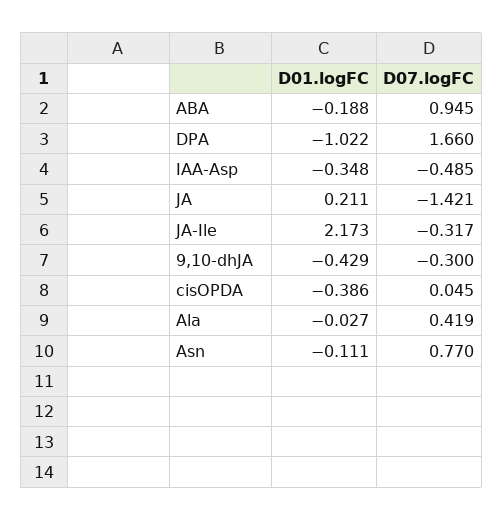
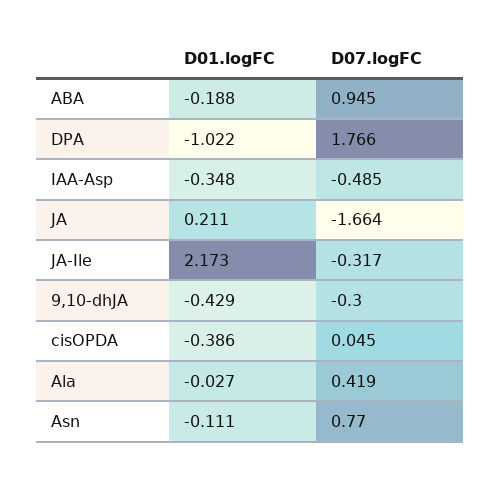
  {
    "D01.logFC": {
      "ABA": -0.188,
      "DPA": -1.022,
      "IAA-Asp": -0.348,
      "JA": 0.211,
      "JA-Ile": 2.173,
      "9,10-dhJA": -0.429,
      "cisOPDA": -0.386,
      "Ala": -0.027,
      "Asn": -0.111
    },
    "D07.logFC": {
      "ABA": 0.945,
-     "DPA": 1.66,
+     "DPA": 1.766,
      "IAA-Asp": -0.485,
-     "JA": -1.421,
+     "JA": -1.664,
      "JA-Ile": -0.317,
      "9,10-dhJA": -0.3,
      "cisOPDA": 0.045,
      "Ala": 0.419,
      "Asn": 0.77
    }
  }

